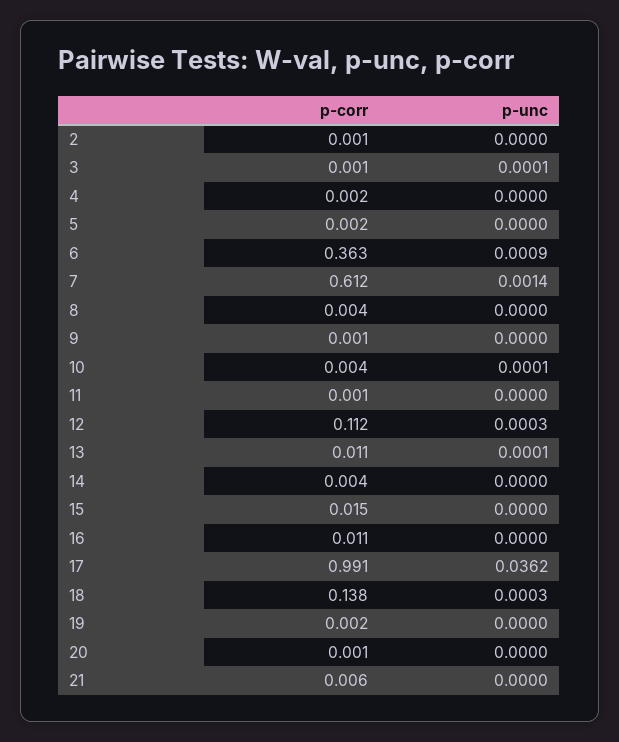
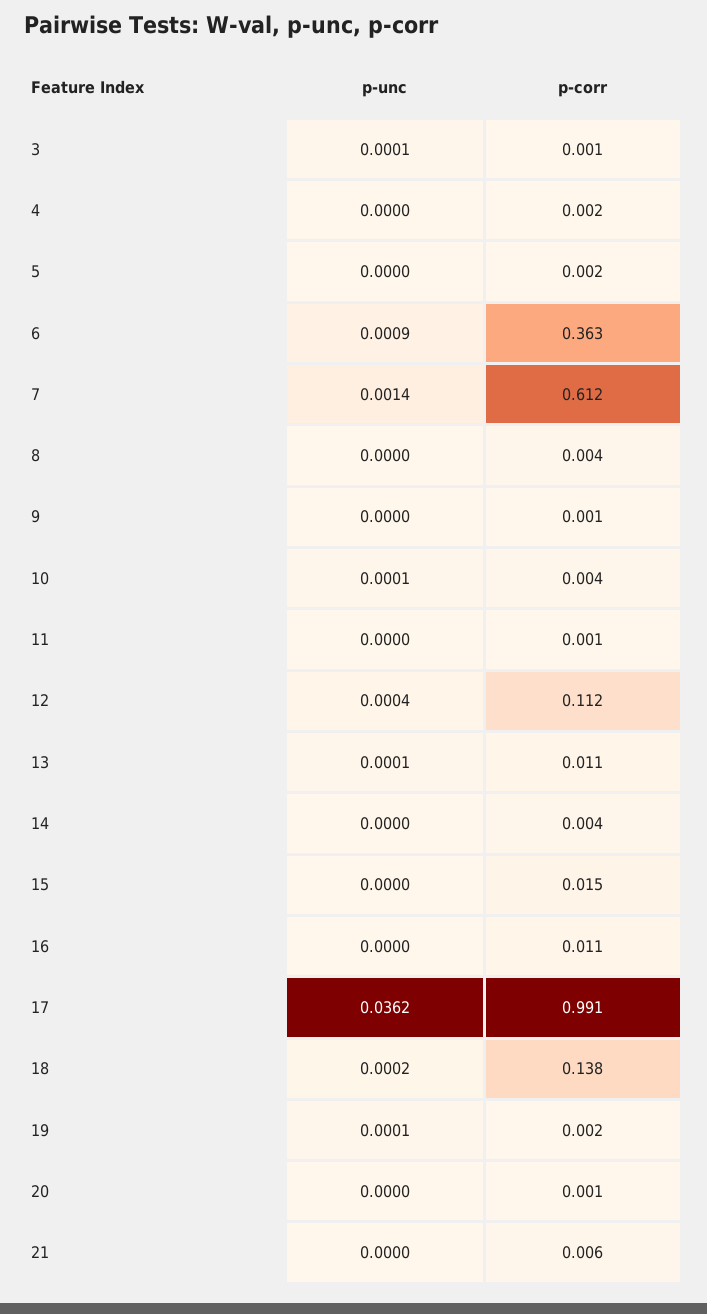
  {
    "p-corr": {
-     "2": 0.001,
      "3": 0.001,
      "4": 0.002,
      "5": 0.002,
      "6": 0.363,
      "7": 0.612,
      "8": 0.004,
      "9": 0.001,
      "10": 0.004,
      "11": 0.001,
      "12": 0.112,
      "13": 0.011,
      "14": 0.004,
      "15": 0.015,
      "16": 0.011,
      "17": 0.991,
      "18": 0.138,
      "19": 0.002,
      "20": 0.001,
      "21": 0.006
    },
    "p-unc": {
-     "2": 0,
      "3": 0.0001,
      "4": 0,
      "5": 0,
      "6": 0.0009,
      "7": 0.0014,
      "8": 0,
      "9": 0,
      "10": 0.0001,
      "11": 0,
-     "12": 0.0003,
+     "12": 0.0004,
      "13": 0.0001,
      "14": 0,
      "15": 0,
      "16": 0,
      "17": 0.0362,
-     "18": 0.0003,
+     "18": 0.0002,
-     "19": 0,
+     "19": 0.0001,
      "20": 0,
      "21": 0
    }
  }

